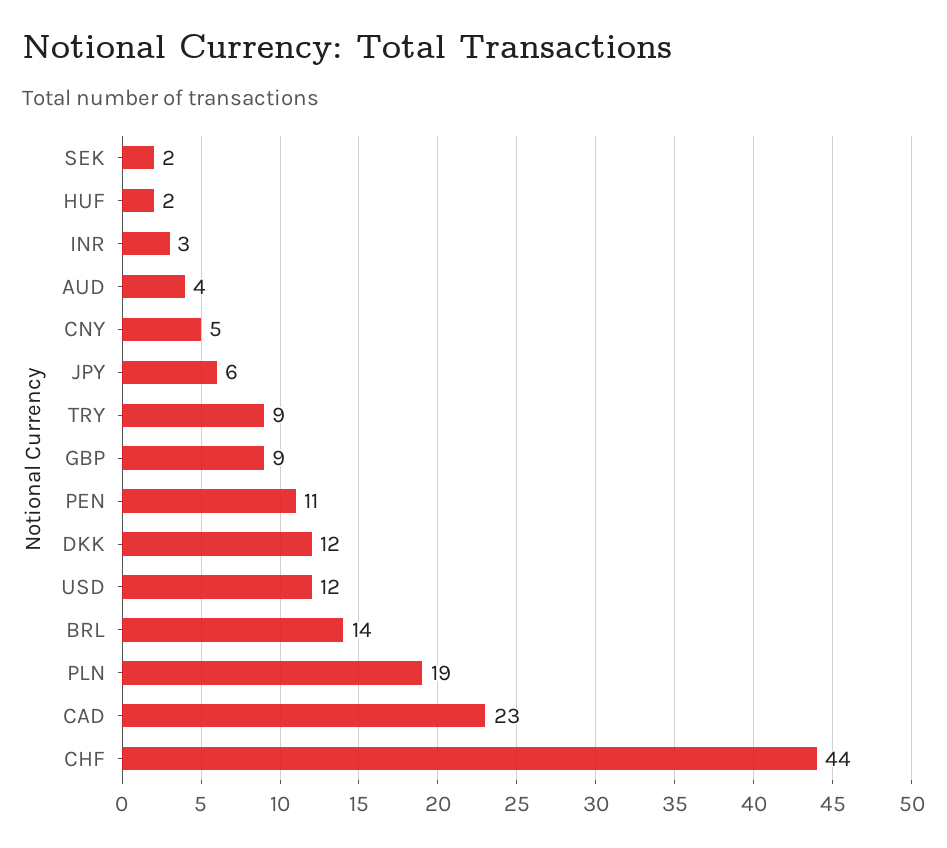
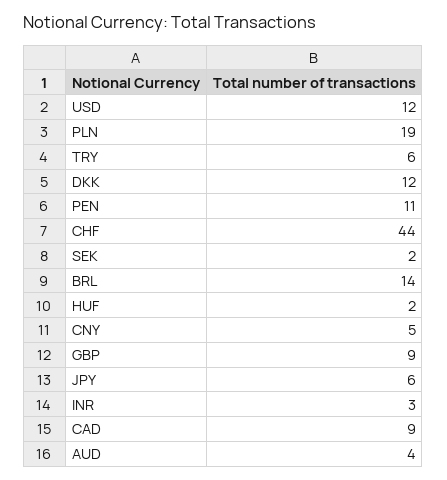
  {
    "SEK": 2,
    "HUF": 2,
    "INR": 3,
    "AUD": 4,
    "CNY": 5,
    "JPY": 6,
-   "TRY": 9,
+   "TRY": 6,
    "GBP": 9,
    "PEN": 11,
    "DKK": 12,
    "USD": 12,
    "BRL": 14,
    "PLN": 19,
-   "CAD": 23,
+   "CAD": 9,
    "CHF": 44
  }

